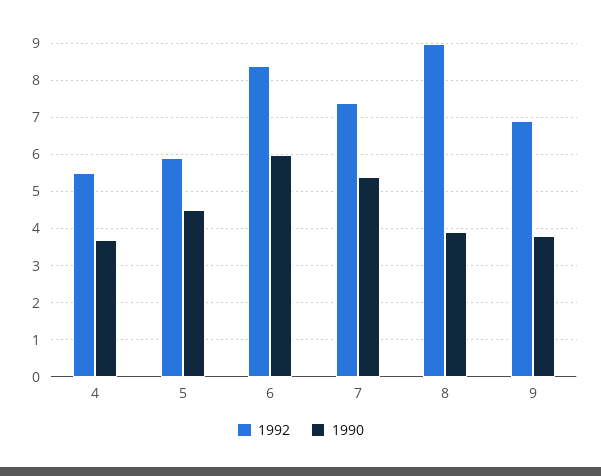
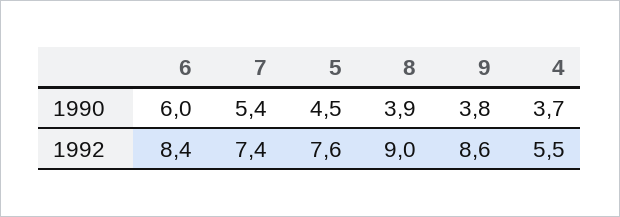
  {
    "1992": {
      "4": 5.5,
-     "5": 6,
+     "5": 7.6,
      "6": 8.4,
      "7": 7.4,
      "8": 9,
-     "9": 7
+     "9": 8.6
    },
    "1990": {
      "4": 3.7,
      "5": 4.5,
      "6": 6,
      "7": 5.4,
      "8": 3.9,
      "9": 3.8
    }
  }

